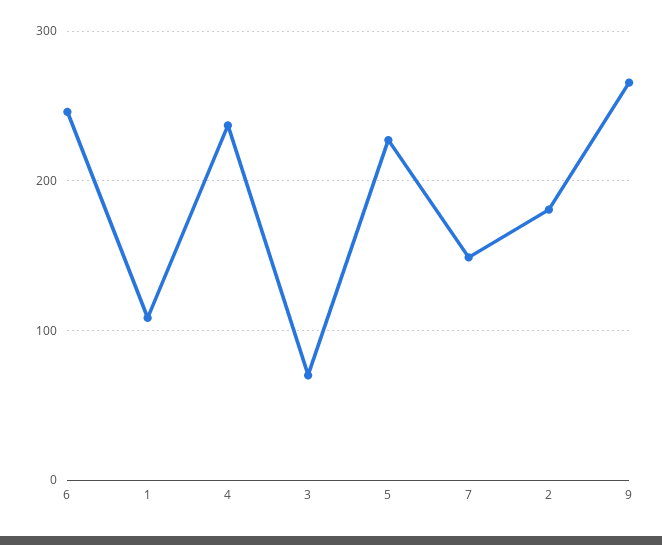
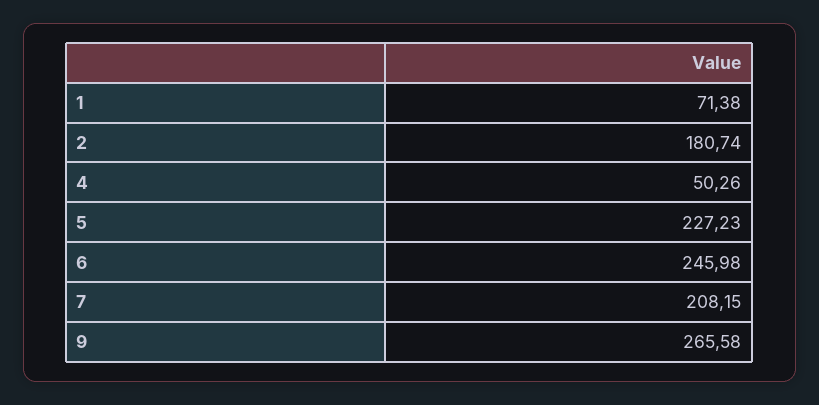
  {
    "6": 245.98,
-   "1": 110,
+   "1": 71.38,
-   "4": 240,
+   "4": 50.26,
-   "3": 70,
    "5": 227.23,
-   "7": 150,
+   "7": 208.15,
    "2": 180.74,
    "9": 265.58
  }

